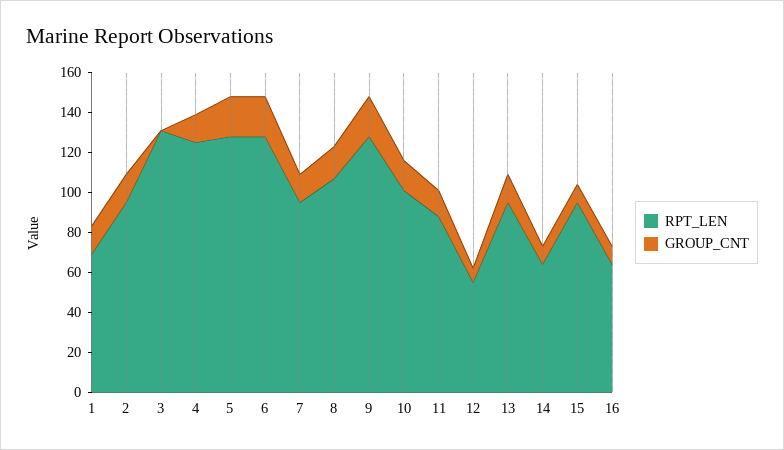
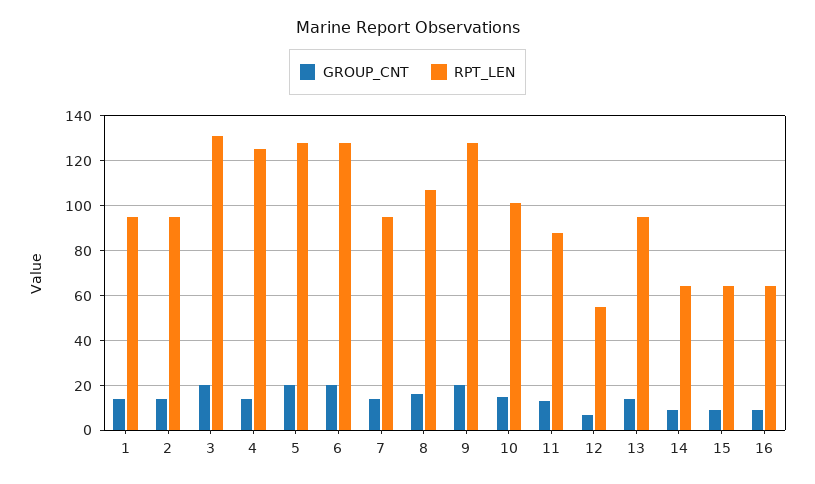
  {
    "RPT_LEN": {
-     "1": 70,
+     "1": 95,
      "2": 95,
      "3": 130,
      "4": 125,
      "5": 130,
      "6": 130,
      "7": 95,
      "8": 105,
      "9": 130,
      "10": 100,
      "11": 90,
      "12": 55,
      "13": 95,
      "14": 65,
-     "15": 95,
+     "15": 65,
      "16": 65
    },
    "GROUP_CNT": {
      "1": 15,
      "2": 15,
-     "3": 0,
+     "3": 20,
      "4": 15,
      "5": 20,
      "6": 20,
      "7": 15,
      "8": 15,
      "9": 20,
      "10": 15,
      "11": 15,
      "12": 5,
      "13": 15,
      "14": 10,
      "15": 10,
      "16": 10
    }
  }

